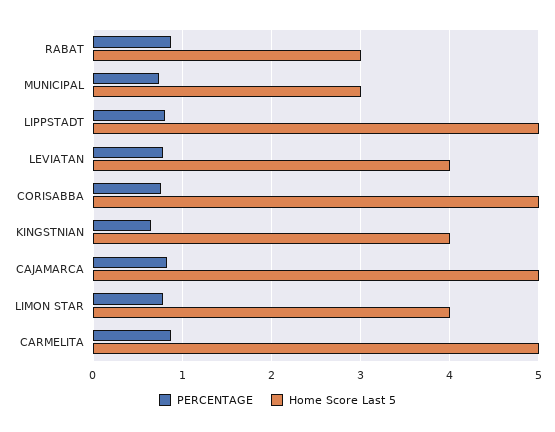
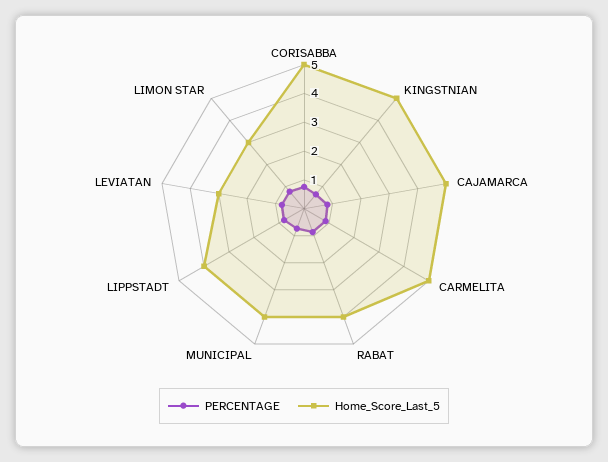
  {
    "PERCENTAGE": {
      "RABAT": 0.9,
      "MUNICIPAL": 0.7,
      "LIPPSTADT": 0.8,
      "LEVIATAN": 0.8,
      "CORISABBA": 0.8,
      "KINGSTNIAN": 0.6,
      "CAJAMARCA": 0.8,
      "LIMON STAR": 0.8,
      "CARMELITA": 0.9
    },
    "Home Score Last 5": {
-     "RABAT": 3,
+     "RABAT": 4,
-     "MUNICIPAL": 3,
+     "MUNICIPAL": 4,
-     "LIPPSTADT": 5,
+     "LIPPSTADT": 4,
-     "LEVIATAN": 4,
+     "LEVIATAN": 3,
      "CORISABBA": 5,
-     "KINGSTNIAN": 4,
+     "KINGSTNIAN": 5,
      "CAJAMARCA": 5,
-     "LIMON STAR": 4,
+     "LIMON STAR": 3,
      "CARMELITA": 5
    }
  }

